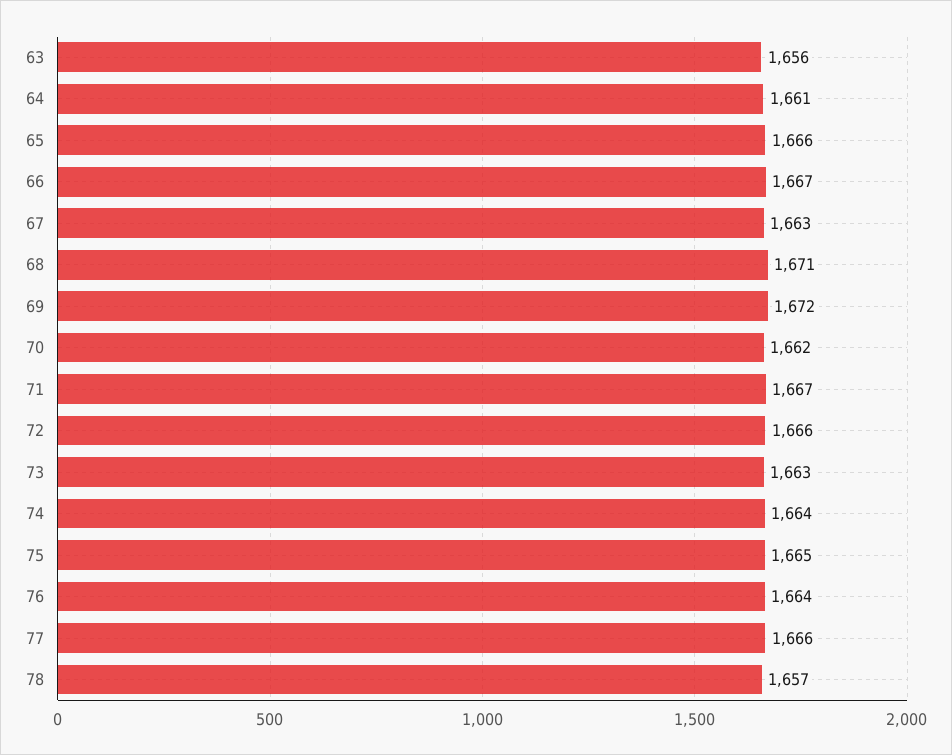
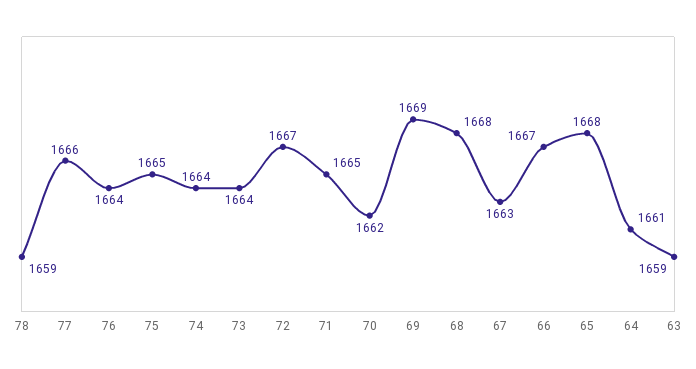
  {
-   "63": 1656,
+   "63": 1659,
    "64": 1661,
-   "65": 1666,
+   "65": 1668,
    "66": 1667,
    "67": 1663,
-   "68": 1671,
+   "68": 1668,
-   "69": 1672,
+   "69": 1669,
    "70": 1662,
-   "71": 1667,
+   "71": 1665,
-   "72": 1666,
+   "72": 1667,
-   "73": 1663,
+   "73": 1664,
    "74": 1664,
    "75": 1665,
    "76": 1664,
    "77": 1666,
-   "78": 1657
+   "78": 1659
  }

